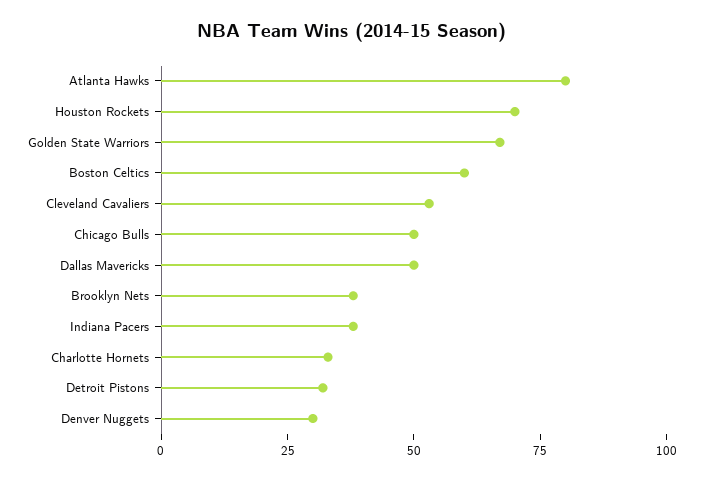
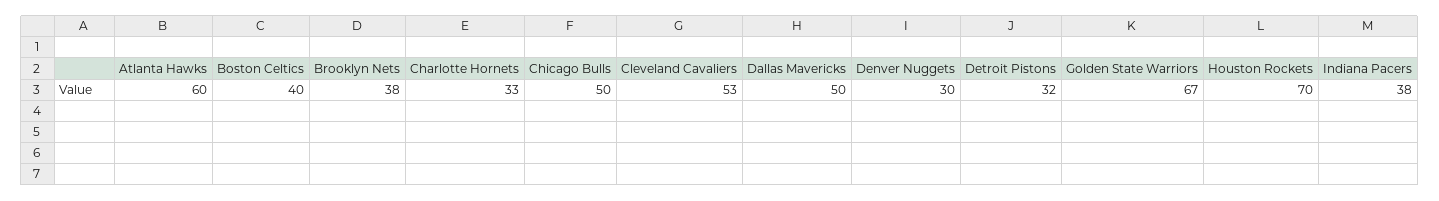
  {
-   "Atlanta Hawks": 80,
+   "Atlanta Hawks": 60,
    "Houston Rockets": 70,
    "Golden State Warriors": 67,
-   "Boston Celtics": 60,
+   "Boston Celtics": 40,
    "Cleveland Cavaliers": 53,
    "Chicago Bulls": 50,
    "Dallas Mavericks": 50,
    "Brooklyn Nets": 38,
    "Indiana Pacers": 38,
    "Charlotte Hornets": 33,
    "Detroit Pistons": 32,
    "Denver Nuggets": 30
  }

